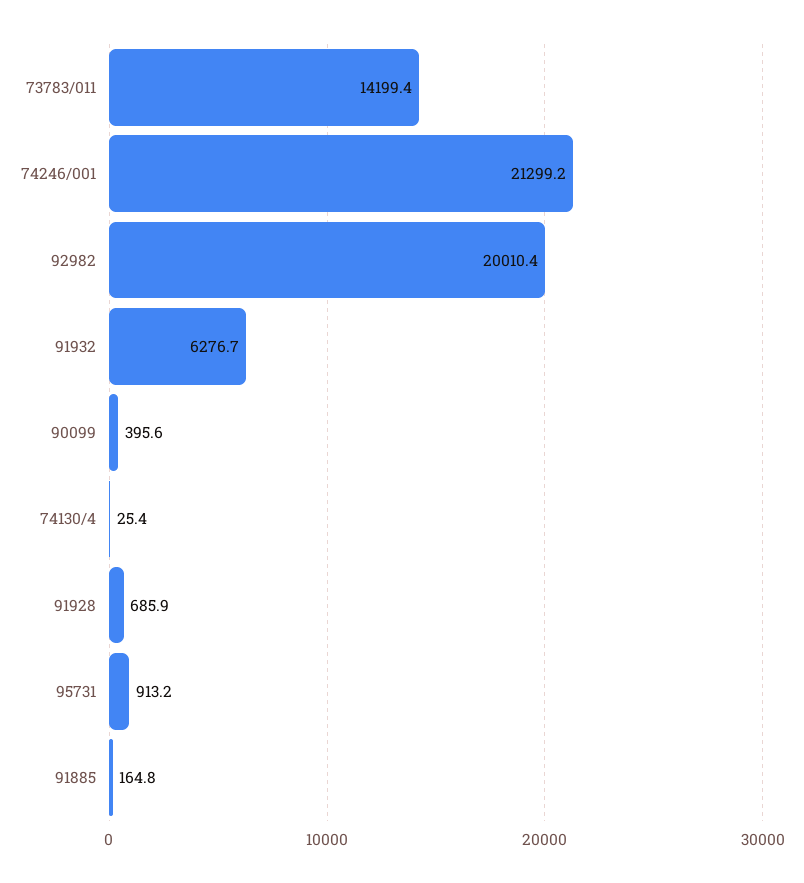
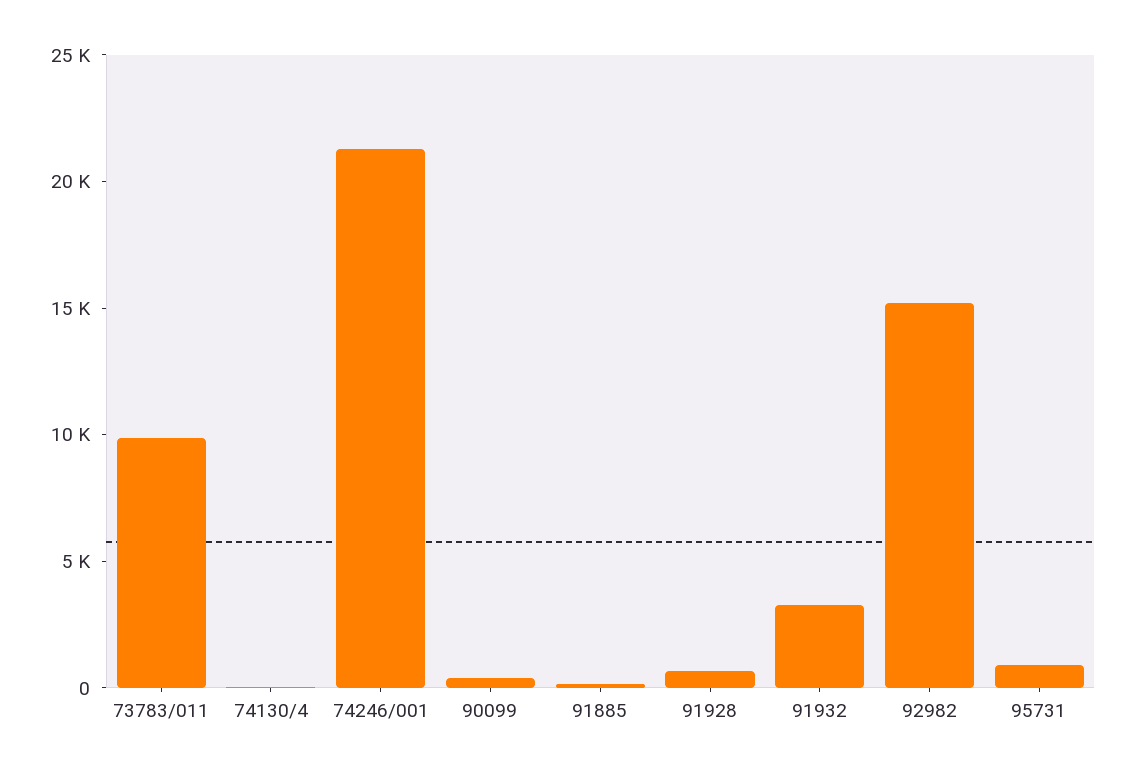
  {
-   "73783/011": 14199.4,
+   "73783/011": 10000,
    "74246/001": 21299.2,
-   "92982": 20010.4,
+   "92982": 15000,
-   "91932": 6276.7,
+   "91932": 3000,
    "90099": 395.6,
    "74130/4": 25.4,
    "91928": 685.9,
    "95731": 913.2,
    "91885": 164.8
  }

